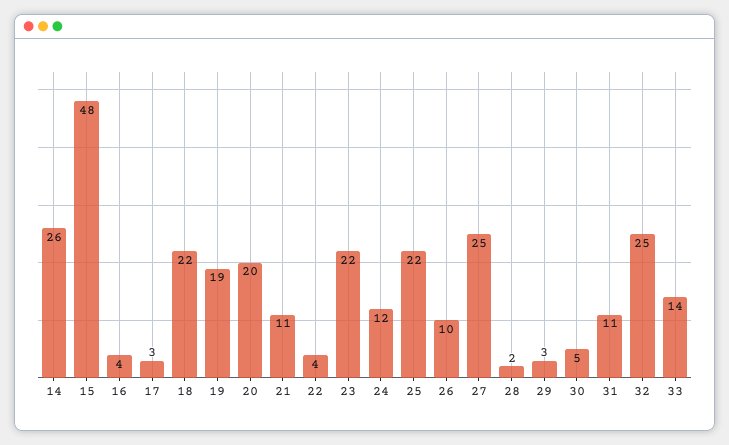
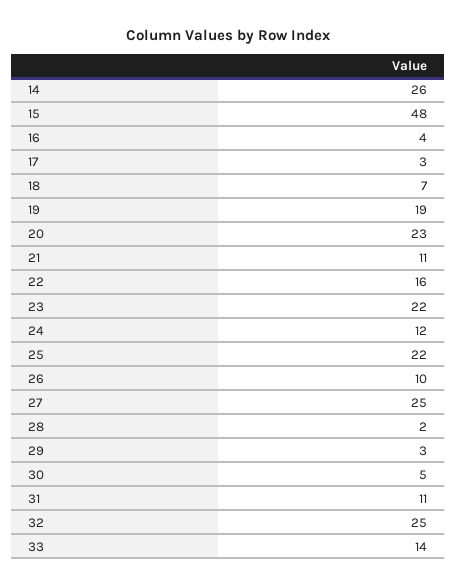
  {
    "14": 26,
    "15": 48,
    "16": 4,
    "17": 3,
-   "18": 22,
+   "18": 7,
    "19": 19,
-   "20": 20,
+   "20": 23,
    "21": 11,
-   "22": 4,
+   "22": 16,
    "23": 22,
    "24": 12,
    "25": 22,
    "26": 10,
    "27": 25,
    "28": 2,
    "29": 3,
    "30": 5,
    "31": 11,
    "32": 25,
    "33": 14
  }

